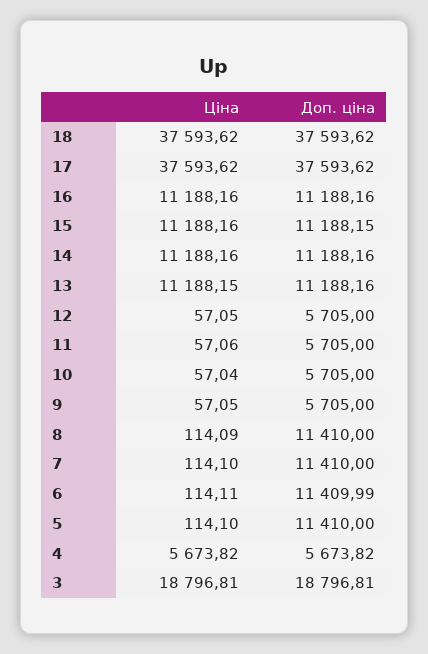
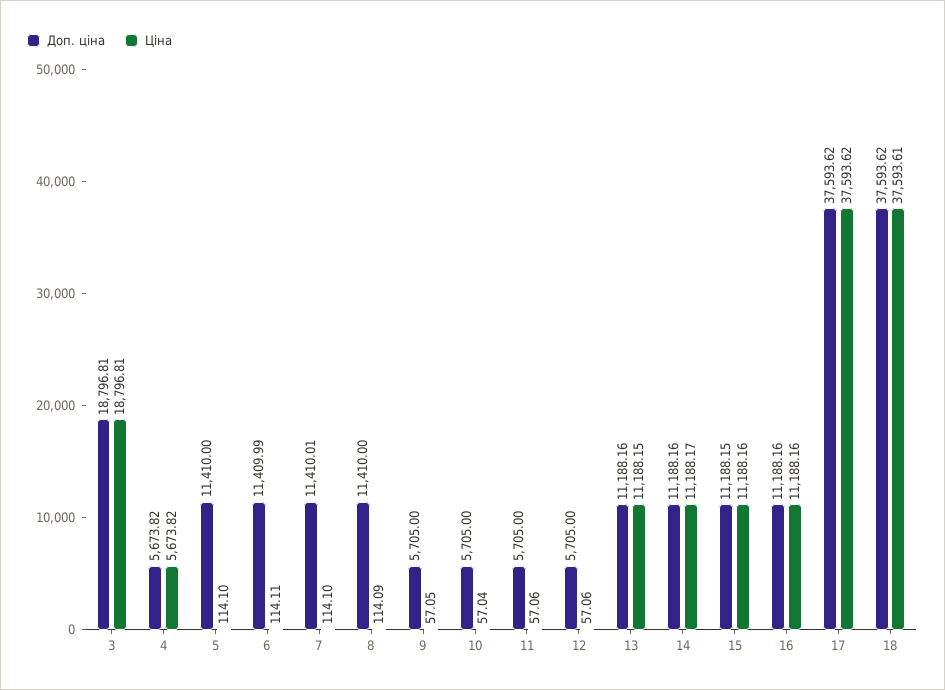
  {
    "Ціна": {
-     "18": 37593.62,
+     "18": 37593.61,
      "17": 37593.62,
      "16": 11188.16,
      "15": 11188.16,
-     "14": 11188.16,
+     "14": 11188.17,
      "13": 11188.15,
-     "12": 57.05,
+     "12": 57.06,
      "11": 57.06,
      "10": 57.04,
      "9": 57.05,
      "8": 114.09,
      "7": 114.1,
      "6": 114.11,
      "5": 114.1,
      "4": 5673.82,
      "3": 18796.81
    },
    "Доп. ціна": {
      "18": 37593.62,
      "17": 37593.62,
      "16": 11188.16,
      "15": 11188.15,
      "14": 11188.16,
      "13": 11188.16,
      "12": 5705,
      "11": 5705,
      "10": 5705,
      "9": 5705,
      "8": 11410,
-     "7": 11410,
+     "7": 11410.01,
      "6": 11409.99,
      "5": 11410,
      "4": 5673.82,
      "3": 18796.81
    }
  }

